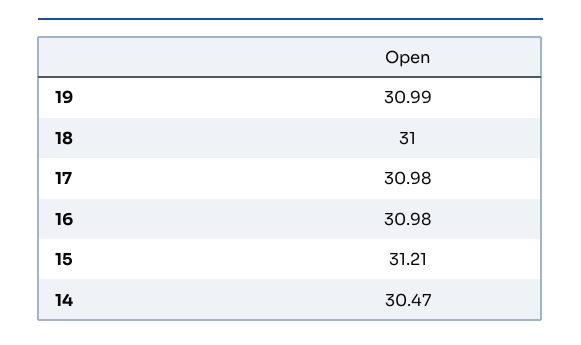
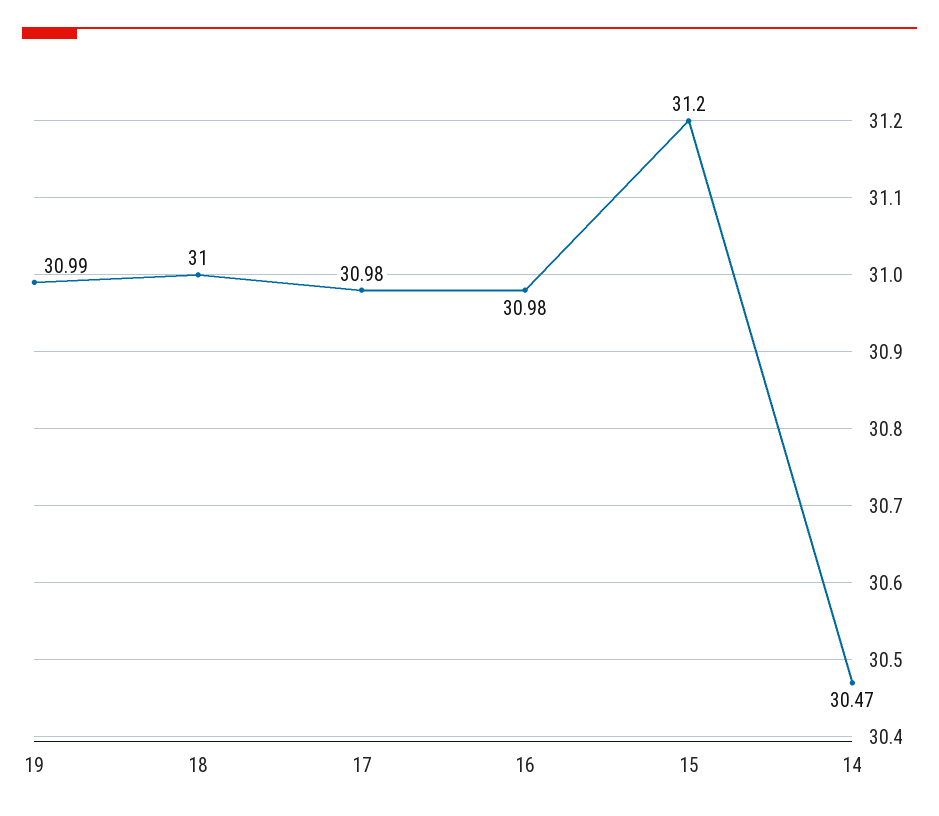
  {
    "19": 30.99,
    "18": 31,
    "17": 30.98,
    "16": 30.98,
-   "15": 31.21,
+   "15": 31.2,
    "14": 30.47
  }

